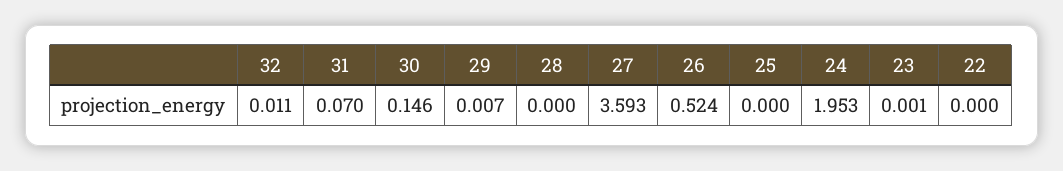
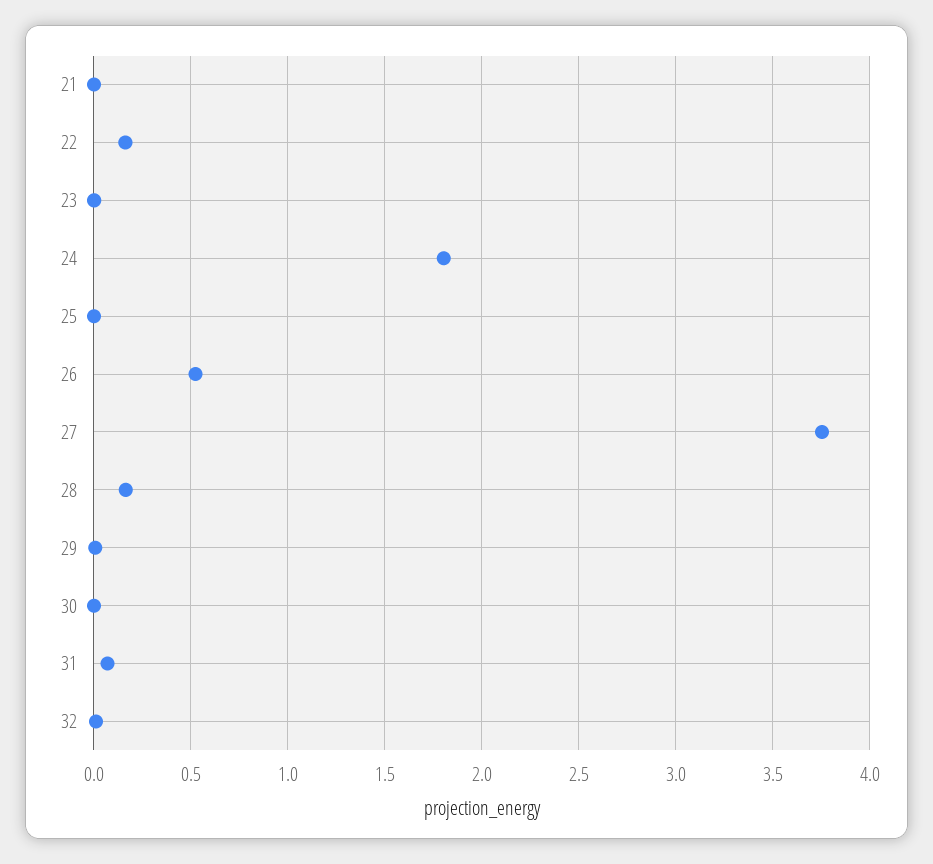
  {
    "32": 0.011,
    "31": 0.07,
-   "30": 0.146,
+   "30": 0,
    "29": 0.007,
-   "28": 0,
+   "28": 0.15,
-   "27": 3.593,
+   "27": 3.75,
    "26": 0.524,
    "25": 0,
-   "24": 1.953,
+   "24": 1.8,
    "23": 0.001,
-   "22": 0
+   "22": 0.15,
+   "21": 0
  }

